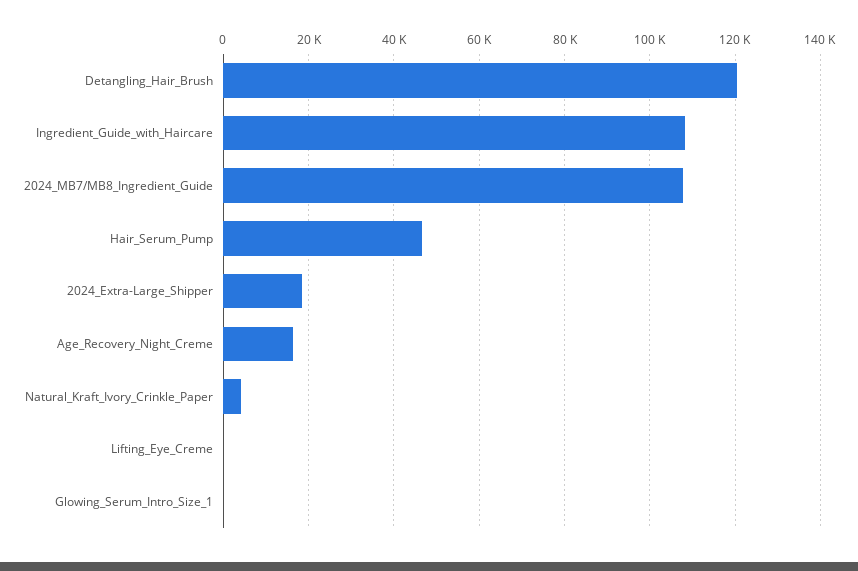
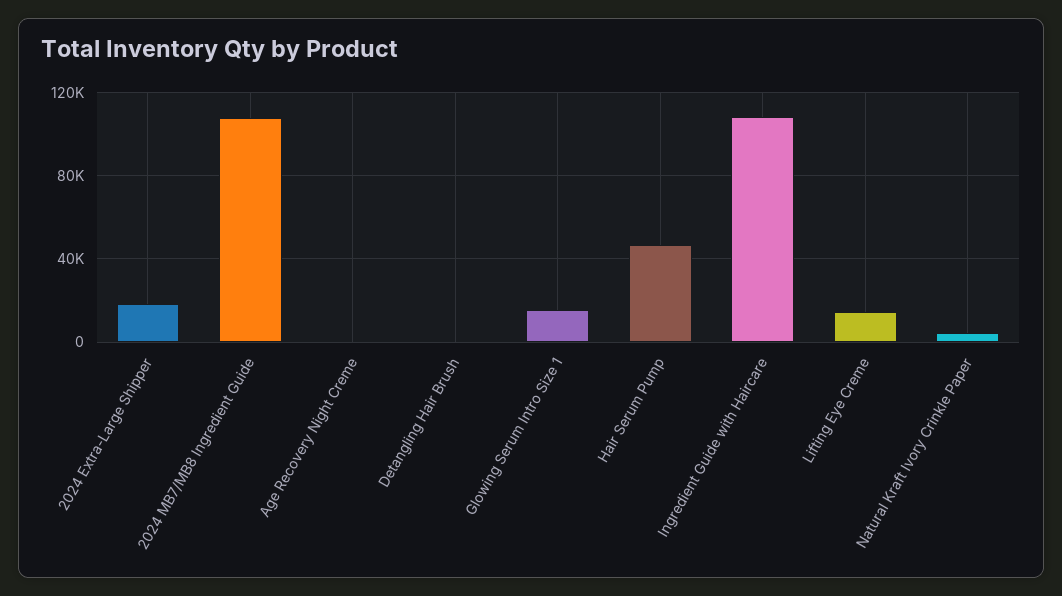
  {
-   "Detangling_Hair_Brush": 120000,
+   "Detangling_Hair_Brush": 0,
    "Ingredient_Guide_with_Haircare": 108000,
    "2024_MB7/MB8_Ingredient_Guide": 108000,
    "Hair_Serum_Pump": 46000,
    "2024_Extra-Large_Shipper": 18000,
-   "Age_Recovery_Night_Creme": 16000,
+   "Age_Recovery_Night_Creme": 0,
    "Natural_Kraft_Ivory_Crinkle_Paper": 4000,
-   "Lifting_Eye_Creme": 0,
+   "Lifting_Eye_Creme": 15000,
-   "Glowing_Serum_Intro_Size_1": 0
+   "Glowing_Serum_Intro_Size_1": 15000
  }

